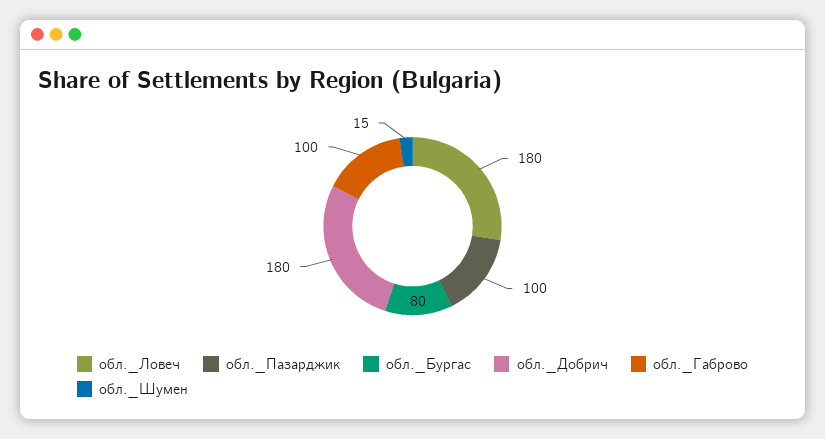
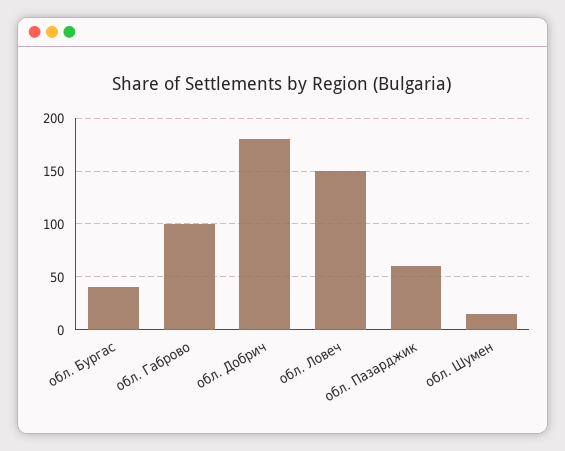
  {
-   "обл._Ловеч": 180,
+   "обл._Ловеч": 150,
-   "обл._Пазарджик": 100,
+   "обл._Пазарджик": 60,
-   "обл._Бургас": 80,
+   "обл._Бургас": 40,
    "обл._Добрич": 180,
    "обл._Габрово": 100,
    "обл._Шумен": 15
  }

